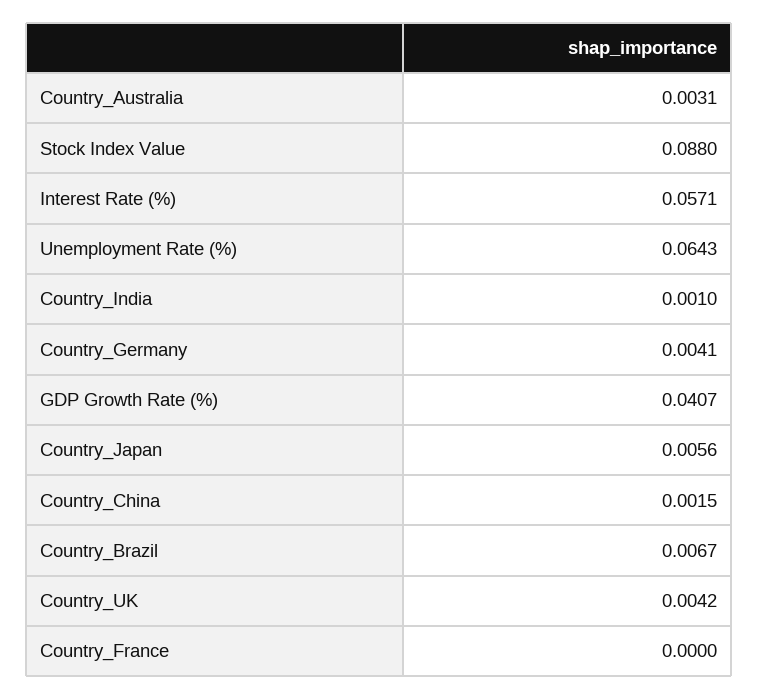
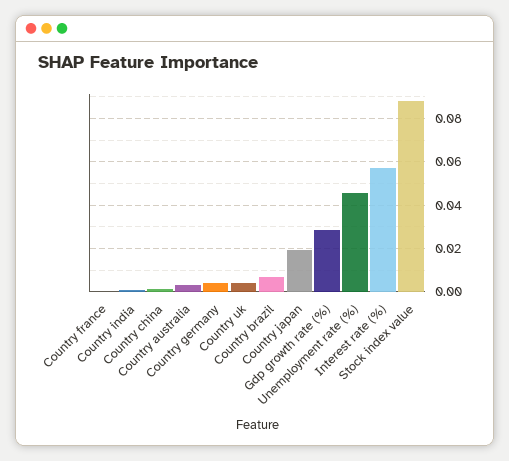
  {
    "Country_Australia": 0.0031,
    "Stock Index Value": 0.088,
    "Interest Rate (%)": 0.0571,
-   "Unemployment Rate (%)": 0.0643,
+   "Unemployment Rate (%)": 0.045,
    "Country_India": 0.001,
    "Country_Germany": 0.0041,
-   "GDP Growth Rate (%)": 0.0407,
+   "GDP Growth Rate (%)": 0.03,
-   "Country_Japan": 0.0056,
+   "Country_Japan": 0.02,
    "Country_China": 0.0015,
    "Country_Brazil": 0.0067,
    "Country_UK": 0.0042,
    "Country_France": 0
  }

